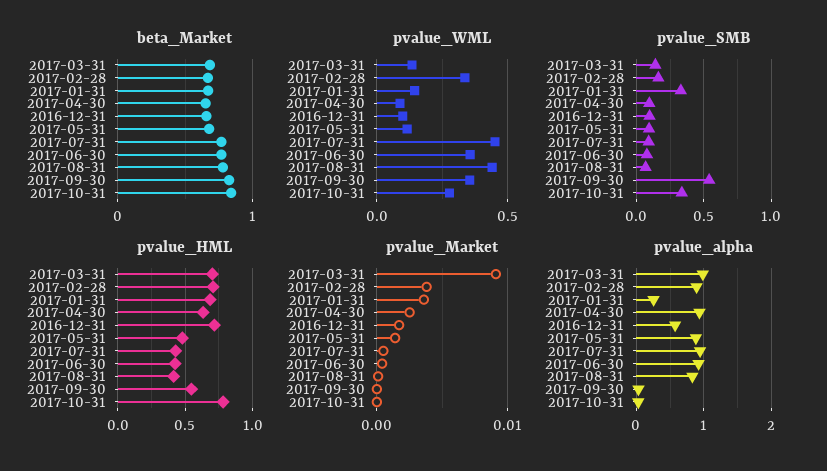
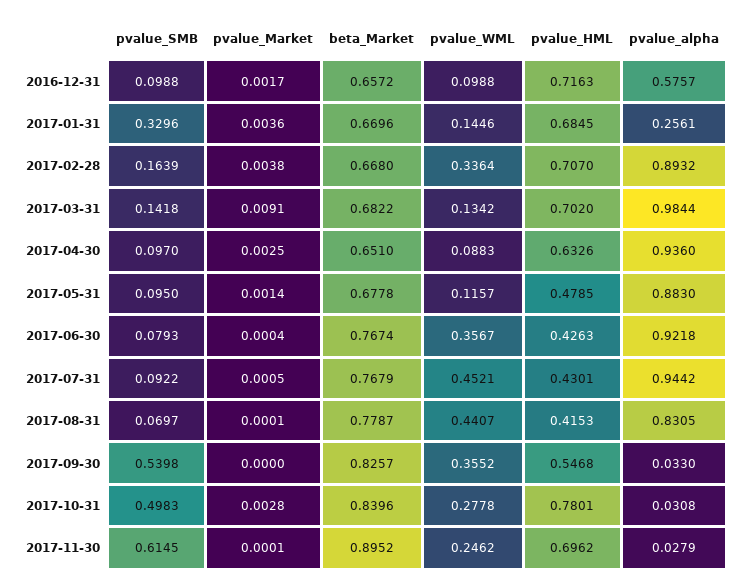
  {
    "beta_Market": {
      "2017-03-31": 0.6822,
      "2017-02-28": 0.668,
      "2017-01-31": 0.6696,
      "2017-04-30": 0.651,
      "2016-12-31": 0.6572,
      "2017-05-31": 0.6778,
      "2017-07-31": 0.7679,
      "2017-06-30": 0.7674,
      "2017-08-31": 0.7787,
      "2017-09-30": 0.8257,
-     "2017-10-31": 0.8396
+     "2017-10-31": 0.8396,
+     "2017-11-30": 0.8952
    },
    "pvalue_WML": {
      "2017-03-31": 0.1342,
      "2017-02-28": 0.3364,
      "2017-01-31": 0.1446,
      "2017-04-30": 0.0883,
      "2016-12-31": 0.0988,
      "2017-05-31": 0.1157,
      "2017-07-31": 0.4521,
      "2017-06-30": 0.3567,
      "2017-08-31": 0.4407,
      "2017-09-30": 0.3552,
-     "2017-10-31": 0.2778
+     "2017-10-31": 0.2778,
+     "2017-11-30": 0.2462
    },
    "pvalue_SMB": {
      "2017-03-31": 0.1418,
      "2017-02-28": 0.1639,
      "2017-01-31": 0.3296,
      "2017-04-30": 0.097,
      "2016-12-31": 0.0988,
      "2017-05-31": 0.095,
      "2017-07-31": 0.0922,
      "2017-06-30": 0.0793,
      "2017-08-31": 0.0697,
      "2017-09-30": 0.5398,
-     "2017-10-31": 0.35
+     "2017-10-31": 0.4983,
+     "2017-11-30": 0.6145
    },
    "pvalue_HML": {
      "2017-03-31": 0.702,
      "2017-02-28": 0.707,
      "2017-01-31": 0.6845,
      "2017-04-30": 0.6326,
      "2016-12-31": 0.7163,
      "2017-05-31": 0.4785,
      "2017-07-31": 0.4301,
      "2017-06-30": 0.4263,
      "2017-08-31": 0.4153,
      "2017-09-30": 0.5468,
-     "2017-10-31": 0.7801
+     "2017-10-31": 0.7801,
+     "2017-11-30": 0.6962
    },
    "pvalue_Market": {
      "2017-03-31": 0.0091,
      "2017-02-28": 0.0038,
      "2017-01-31": 0.0036,
      "2017-04-30": 0.0025,
      "2016-12-31": 0.0017,
      "2017-05-31": 0.0014,
      "2017-07-31": 0.0005,
      "2017-06-30": 0.0004,
      "2017-08-31": 0.0001,
      "2017-09-30": 0,
-     "2017-10-31": 0
+     "2017-10-31": 0.0028,
+     "2017-11-30": 0.0001
    },
    "pvalue_alpha": {
      "2017-03-31": 0.9844,
      "2017-02-28": 0.8932,
      "2017-01-31": 0.2561,
      "2017-04-30": 0.936,
      "2016-12-31": 0.5757,
      "2017-05-31": 0.883,
      "2017-07-31": 0.9442,
      "2017-06-30": 0.9218,
      "2017-08-31": 0.8305,
      "2017-09-30": 0.033,
-     "2017-10-31": 0.0308
+     "2017-10-31": 0.0308,
+     "2017-11-30": 0.0279
    }
  }

